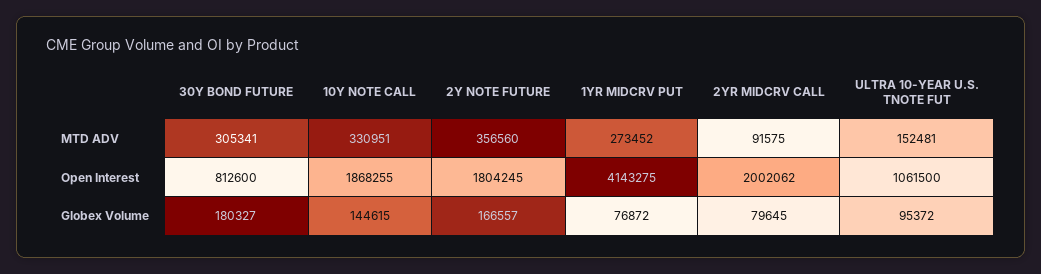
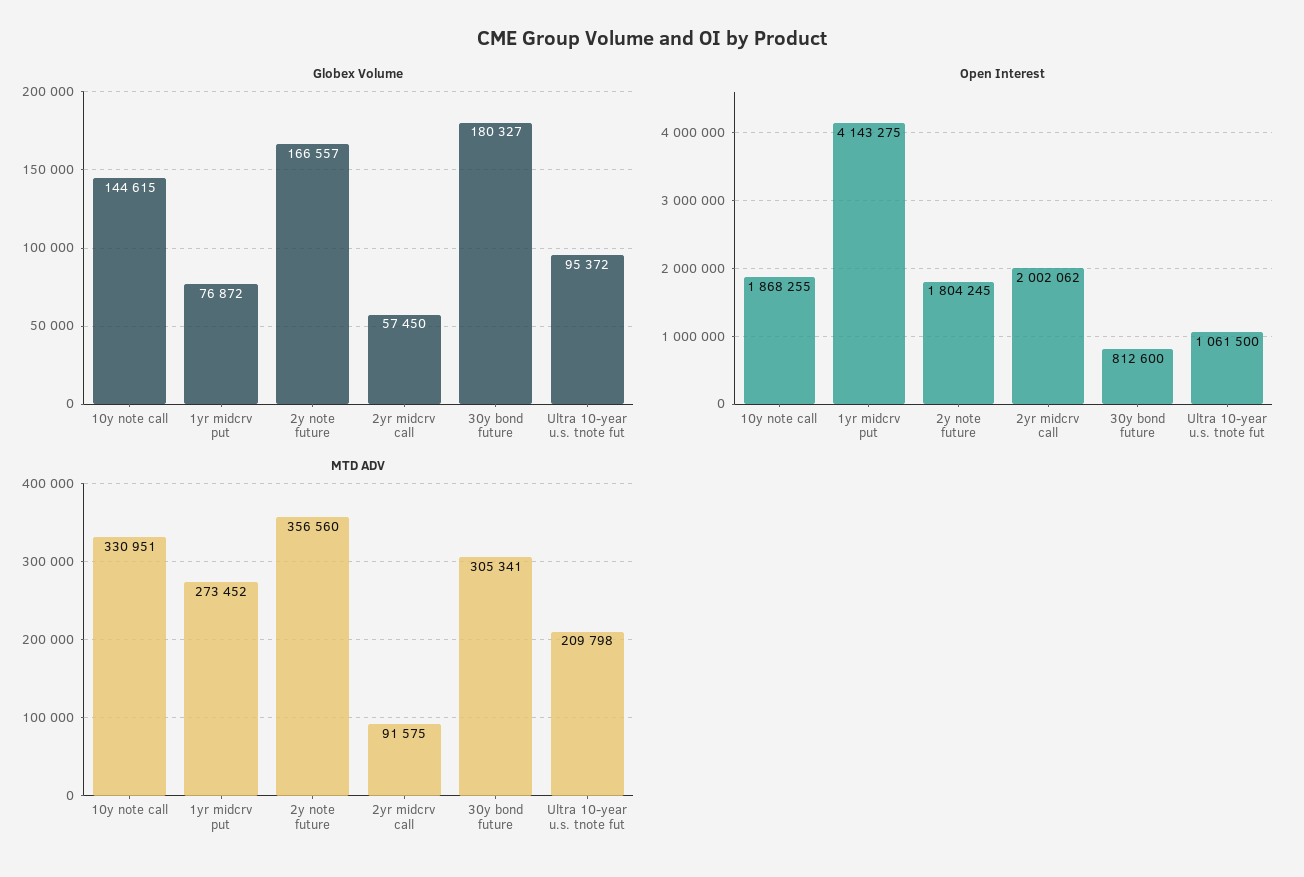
  {
    "MTD ADV": {
      "30Y BOND FUTURE": 305341,
      "10Y NOTE CALL": 330951,
      "2Y NOTE FUTURE": 356560,
      "1YR MIDCRV PUT": 273452,
      "2YR MIDCRV CALL": 91575,
-     "ULTRA 10-YEAR U.S. TNOTE FUT": 152481
+     "ULTRA 10-YEAR U.S. TNOTE FUT": 209798
    },
    "Open Interest": {
      "30Y BOND FUTURE": 812600,
      "10Y NOTE CALL": 1868255,
      "2Y NOTE FUTURE": 1804245,
      "1YR MIDCRV PUT": 4143275,
      "2YR MIDCRV CALL": 2002062,
      "ULTRA 10-YEAR U.S. TNOTE FUT": 1061500
    },
    "Globex Volume": {
      "30Y BOND FUTURE": 180327,
      "10Y NOTE CALL": 144615,
      "2Y NOTE FUTURE": 166557,
      "1YR MIDCRV PUT": 76872,
-     "2YR MIDCRV CALL": 79645,
+     "2YR MIDCRV CALL": 57450,
      "ULTRA 10-YEAR U.S. TNOTE FUT": 95372
    }
  }

